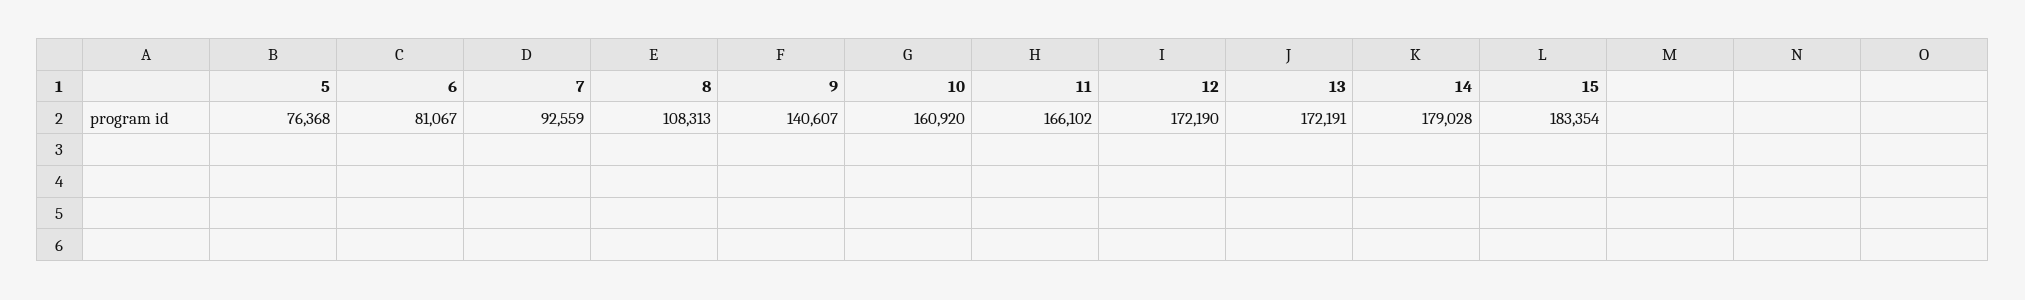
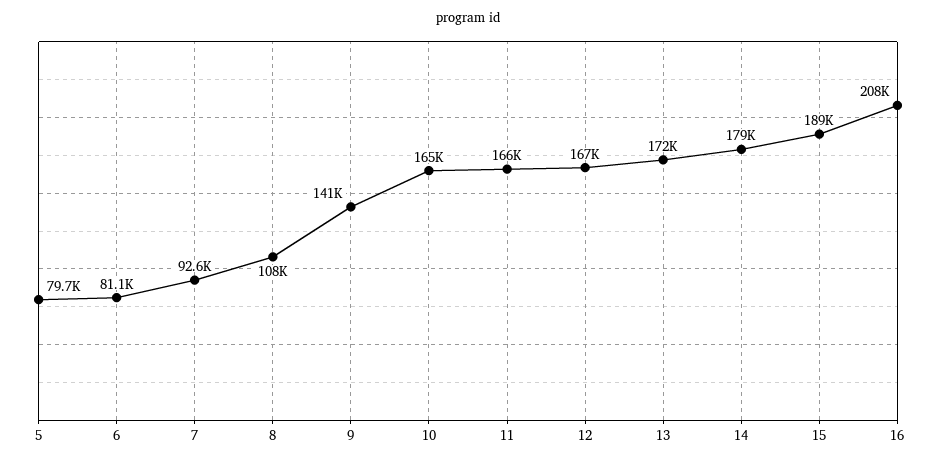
  {
-   "5": 76368,
+   "5": 79700,
    "6": 81067,
    "7": 92559,
    "8": 108313,
    "9": 140607,
-   "10": 160920,
+   "10": 165000,
    "11": 166102,
-   "12": 172190,
+   "12": 167000,
    "13": 172191,
    "14": 179028,
-   "15": 183354
+   "15": 189000,
+   "16": 208000
  }

